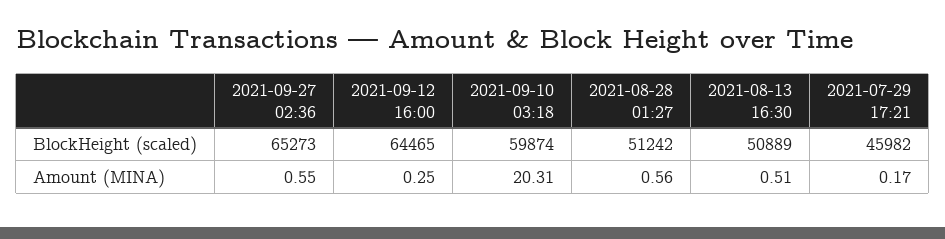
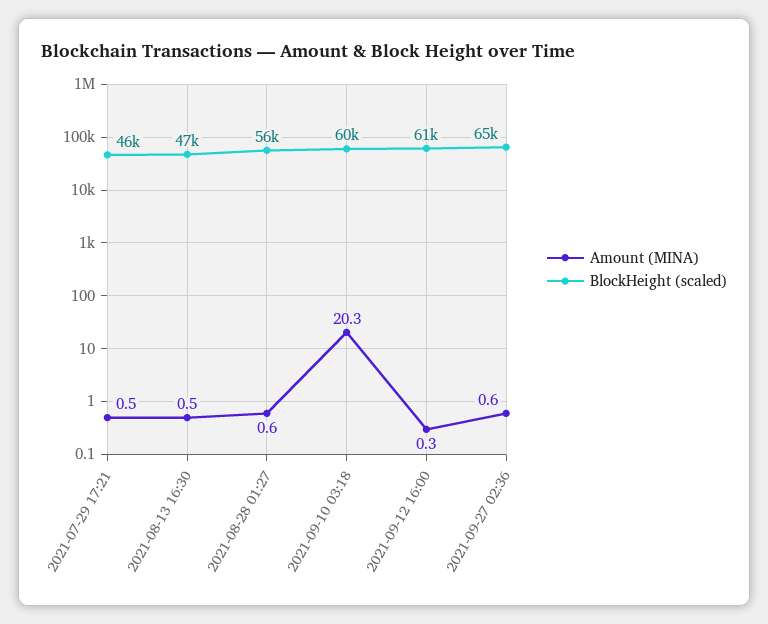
  {
    "BlockHeight (scaled)": {
      "2021-09-27 02:36": 65273,
-     "2021-09-12 16:00": 64465,
+     "2021-09-12 16:00": 61000,
      "2021-09-10 03:18": 59874,
-     "2021-08-28 01:27": 51242,
+     "2021-08-28 01:27": 56000,
-     "2021-08-13 16:30": 50889,
+     "2021-08-13 16:30": 47000,
      "2021-07-29 17:21": 45982
    },
    "Amount (MINA)": {
      "2021-09-27 02:36": 0.55,
      "2021-09-12 16:00": 0.25,
      "2021-09-10 03:18": 20.31,
      "2021-08-28 01:27": 0.56,
      "2021-08-13 16:30": 0.51,
-     "2021-07-29 17:21": 0.17
+     "2021-07-29 17:21": 0.5
    }
  }

